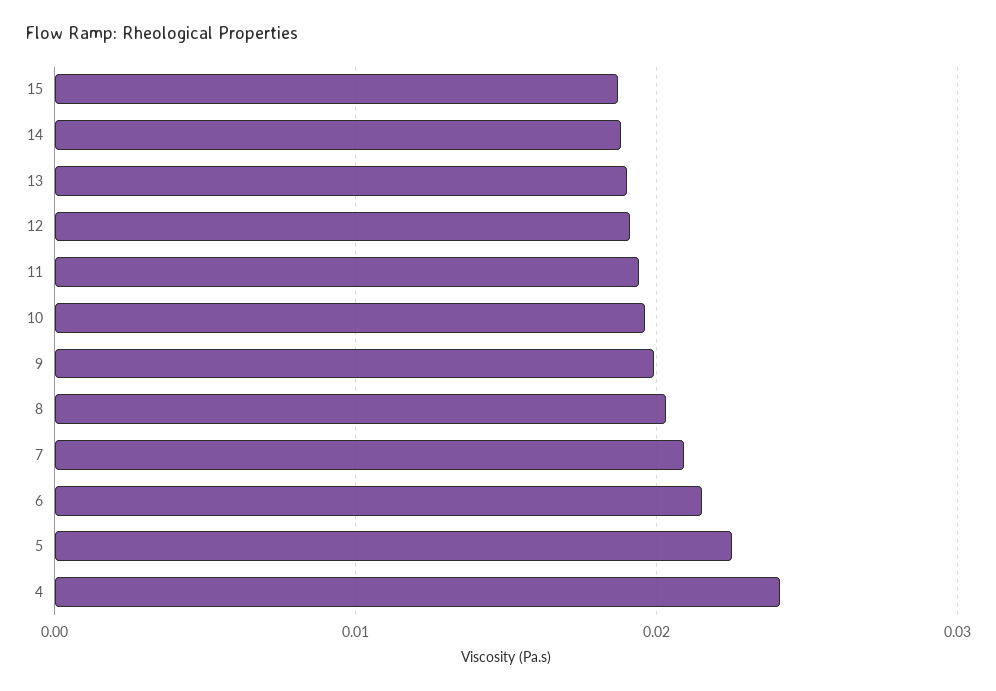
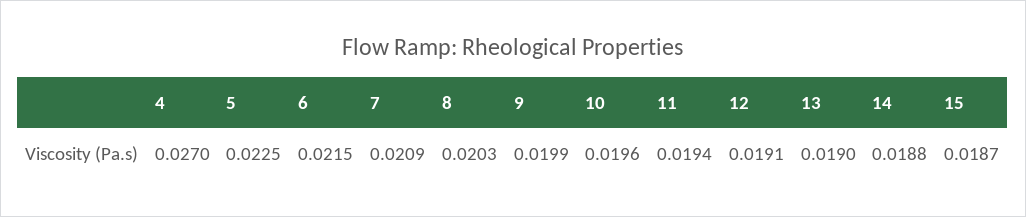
  {
    "15": 0.0187,
    "14": 0.0188,
    "13": 0.019,
    "12": 0.0191,
    "11": 0.0194,
    "10": 0.0196,
    "9": 0.0199,
    "8": 0.0203,
    "7": 0.0209,
    "6": 0.0215,
    "5": 0.0225,
-   "4": 0.024
+   "4": 0.027
  }

